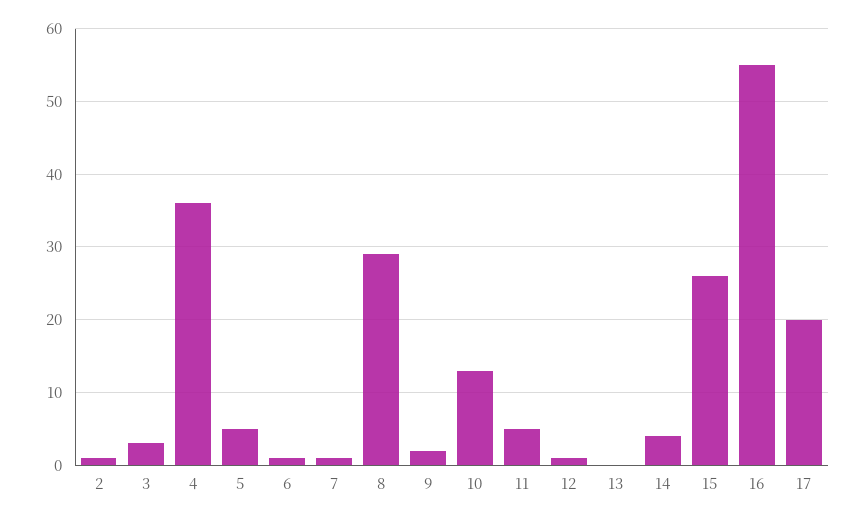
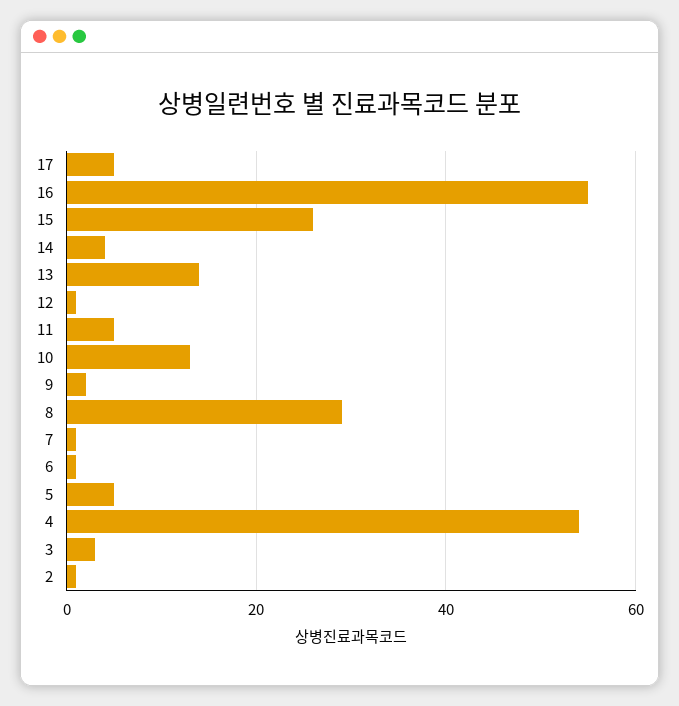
  {
    "2": 1,
    "3": 3,
-   "4": 36,
+   "4": 55,
    "5": 5,
    "6": 1,
    "7": 1,
    "8": 29,
    "9": 2,
    "10": 13,
    "11": 5,
    "12": 1,
-   "13": 0,
+   "13": 15,
    "14": 4,
    "15": 26,
    "16": 55,
-   "17": 20
+   "17": 5
  }

